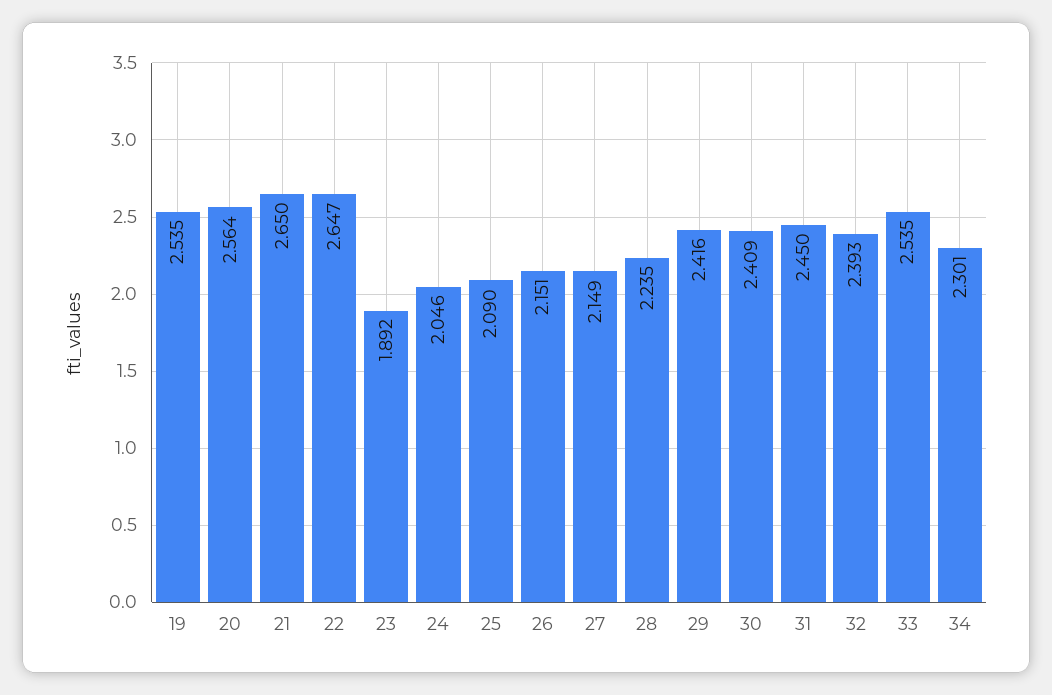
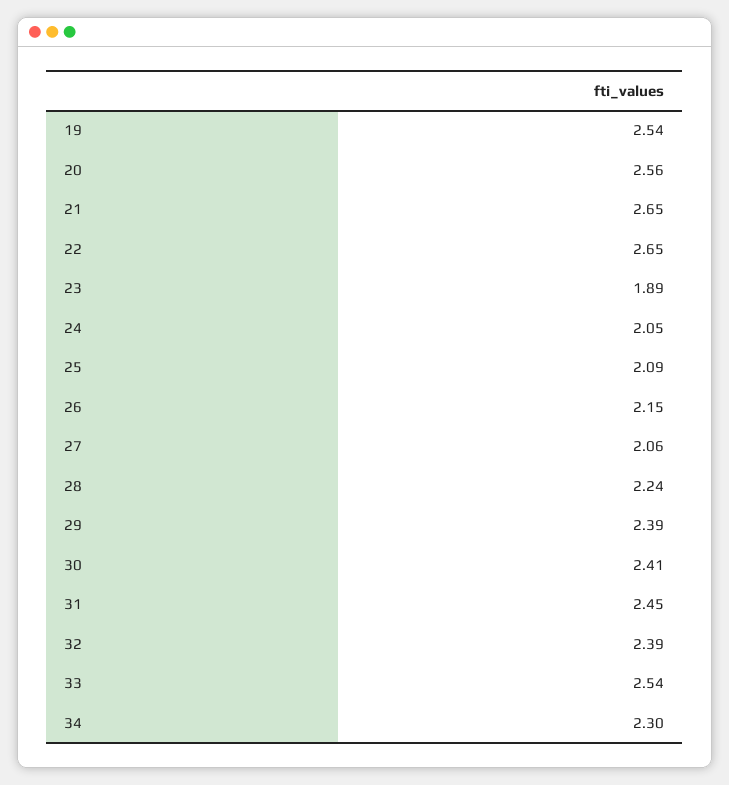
  {
    "19": 2.535,
    "20": 2.564,
    "21": 2.65,
    "22": 2.647,
    "23": 1.892,
    "24": 2.046,
    "25": 2.09,
    "26": 2.151,
-   "27": 2.149,
+   "27": 2.06,
    "28": 2.235,
-   "29": 2.416,
+   "29": 2.39,
    "30": 2.409,
    "31": 2.45,
    "32": 2.393,
    "33": 2.535,
    "34": 2.301
  }

